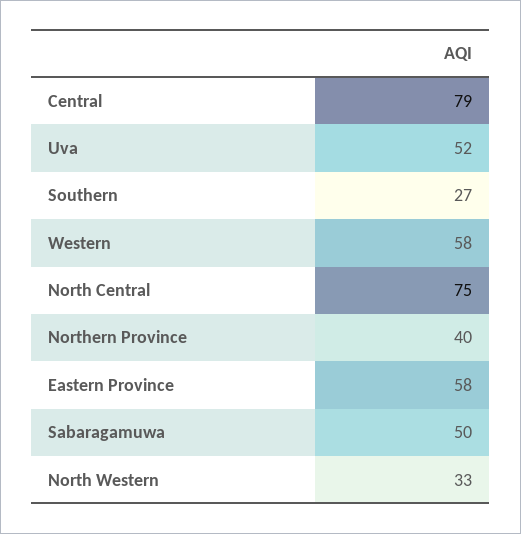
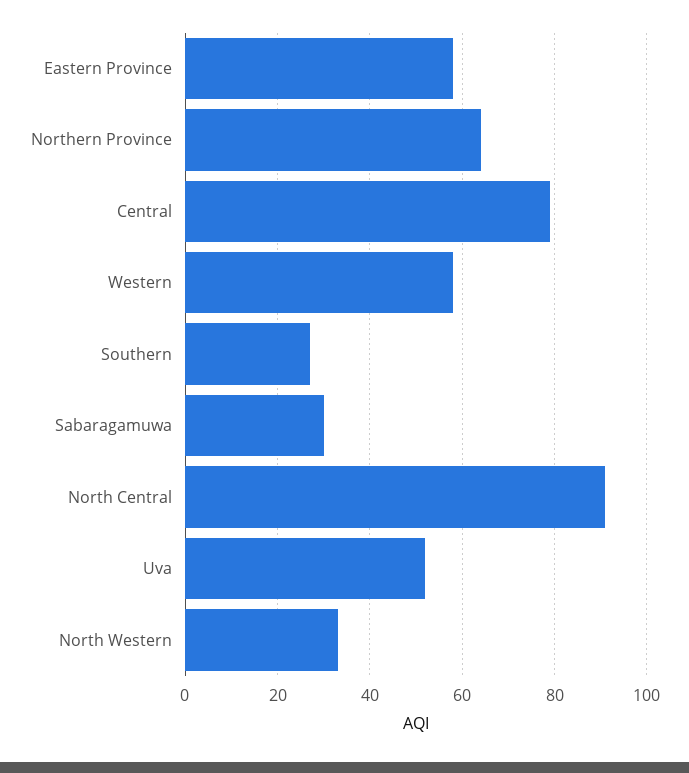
  {
    "Central": 79,
    "Uva": 52,
    "Southern": 27,
    "Western": 58,
-   "North Central": 75,
+   "North Central": 90,
-   "Northern Province": 40,
+   "Northern Province": 65,
    "Eastern Province": 58,
-   "Sabaragamuwa": 50,
+   "Sabaragamuwa": 30,
    "North Western": 33
  }

